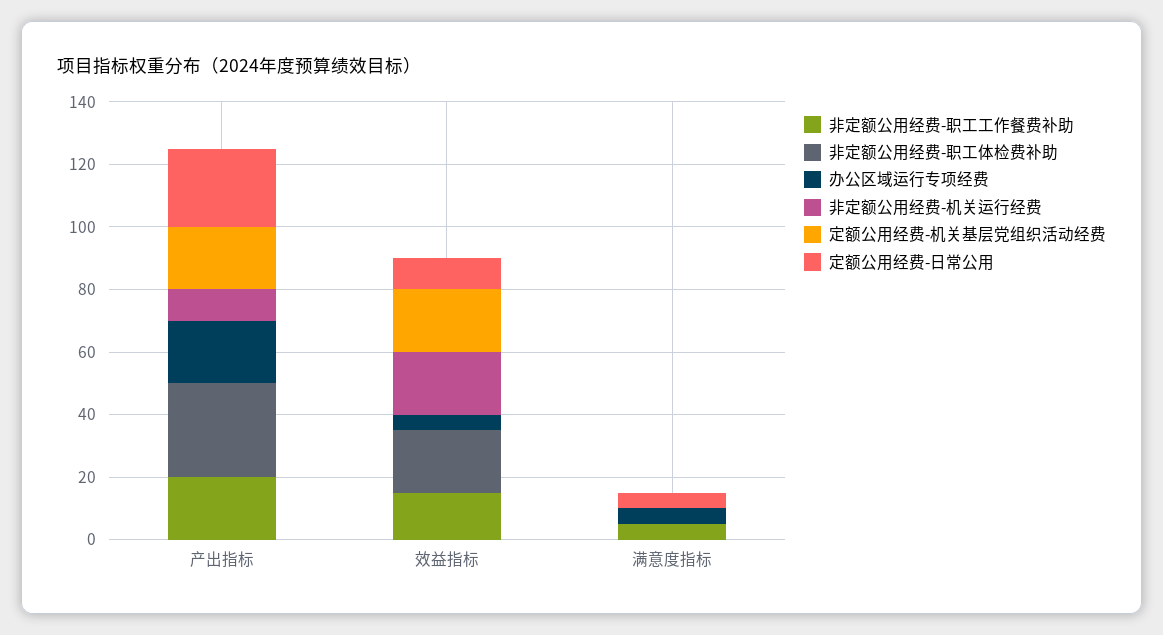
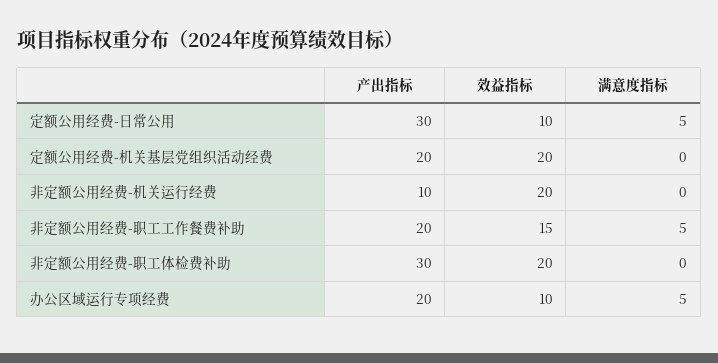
  {
    "非定额公用经费-职工工作餐费补助": {
      "产出指标": 20,
      "效益指标": 15,
      "满意度指标": 5
    },
    "非定额公用经费-职工体检费补助": {
      "产出指标": 30,
      "效益指标": 20,
      "满意度指标": 0
    },
    "办公区域运行专项经费": {
      "产出指标": 20,
-     "效益指标": 5,
+     "效益指标": 10,
      "满意度指标": 5
    },
    "非定额公用经费-机关运行经费": {
      "产出指标": 10,
      "效益指标": 20,
      "满意度指标": 0
    },
    "定额公用经费-机关基层党组织活动经费": {
      "产出指标": 20,
      "效益指标": 20,
      "满意度指标": 0
    },
    "定额公用经费-日常公用": {
-     "产出指标": 25,
+     "产出指标": 30,
      "效益指标": 10,
      "满意度指标": 5
    }
  }

